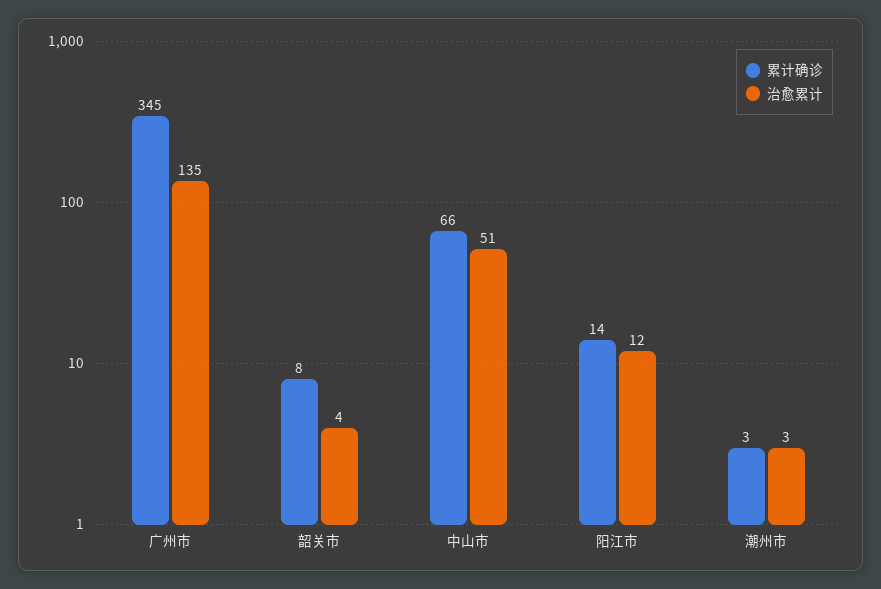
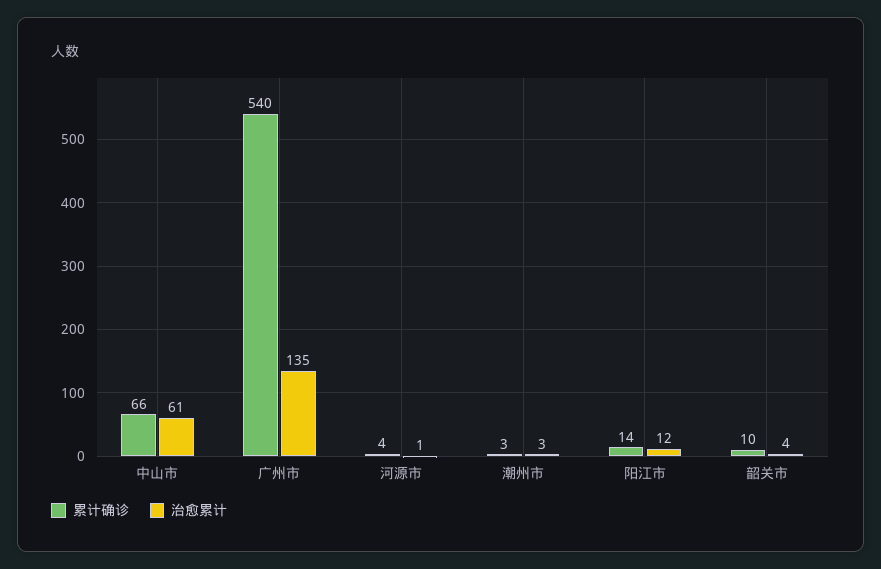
  {
    "累计确诊": {
-     "广州市": 345,
+     "广州市": 540,
-     "韶关市": 8,
+     "韶关市": 10,
      "中山市": 66,
      "阳江市": 14,
-     "潮州市": 3
+     "潮州市": 3,
+     "河源市": 4
    },
    "治愈累计": {
      "广州市": 135,
      "韶关市": 4,
-     "中山市": 51,
+     "中山市": 61,
      "阳江市": 12,
-     "潮州市": 3
+     "潮州市": 3,
+     "河源市": 1
    }
  }

